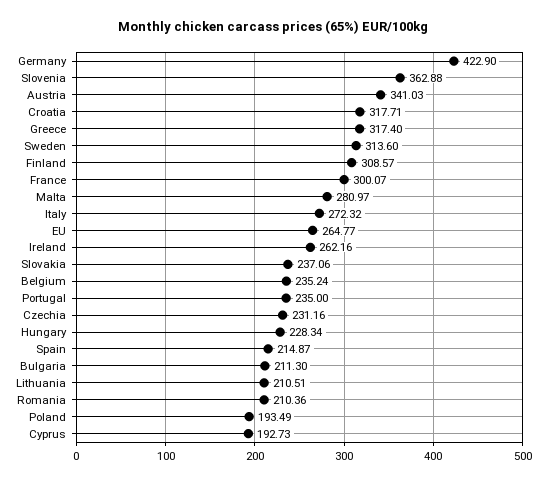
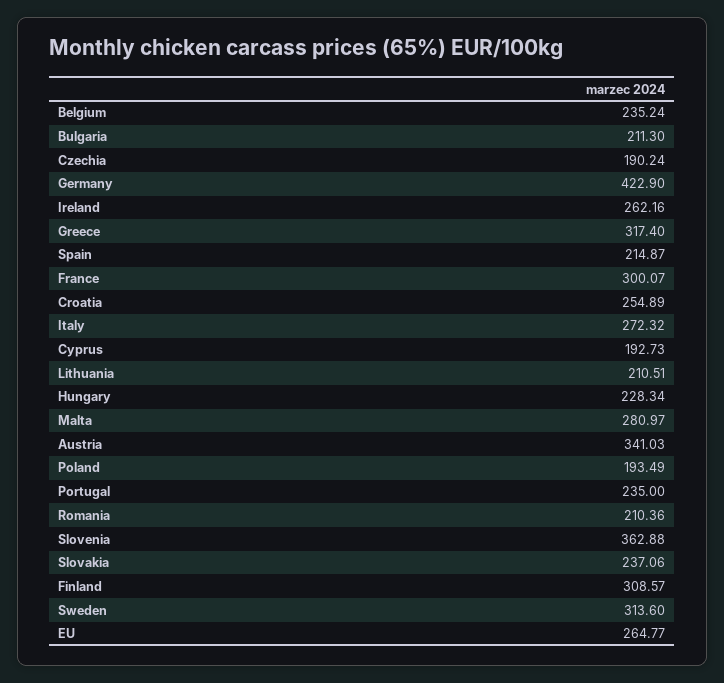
  {
    "Germany": 422.9,
    "Slovenia": 362.88,
    "Austria": 341.03,
-   "Croatia": 317.71,
+   "Croatia": 254.89,
    "Greece": 317.4,
    "Sweden": 313.6,
    "Finland": 308.57,
    "France": 300.07,
    "Malta": 280.97,
    "Italy": 272.32,
    "EU": 264.77,
    "Ireland": 262.16,
    "Slovakia": 237.06,
    "Belgium": 235.24,
    "Portugal": 235,
-   "Czechia": 231.16,
+   "Czechia": 190.24,
    "Hungary": 228.34,
    "Spain": 214.87,
    "Bulgaria": 211.3,
    "Lithuania": 210.51,
    "Romania": 210.36,
    "Poland": 193.49,
    "Cyprus": 192.73
  }

